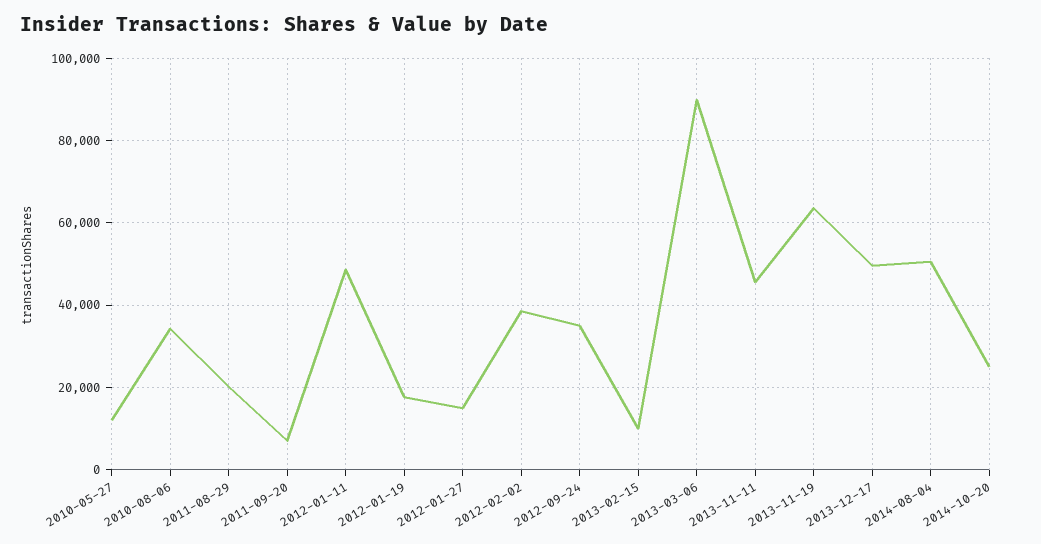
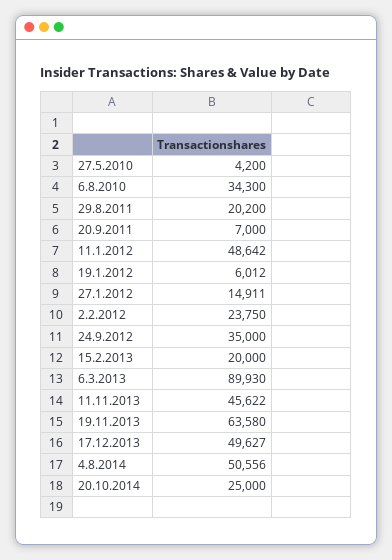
  {
-   "2010-05-27": 12000,
+   "2010-05-27": 4200,
    "2010-08-06": 34300,
    "2011-08-29": 20200,
    "2011-09-20": 7000,
    "2012-01-11": 48642,
-   "2012-01-19": 18000,
+   "2012-01-19": 6012,
    "2012-01-27": 14911,
-   "2012-02-02": 38000,
+   "2012-02-02": 23750,
    "2012-09-24": 35000,
-   "2013-02-15": 10000,
+   "2013-02-15": 20000,
    "2013-03-06": 89930,
    "2013-11-11": 45622,
    "2013-11-19": 63580,
    "2013-12-17": 49627,
    "2014-08-04": 50556,
    "2014-10-20": 25000
  }

